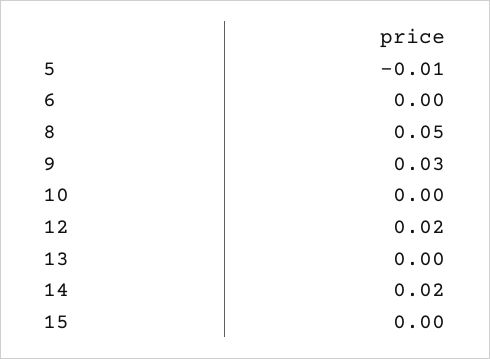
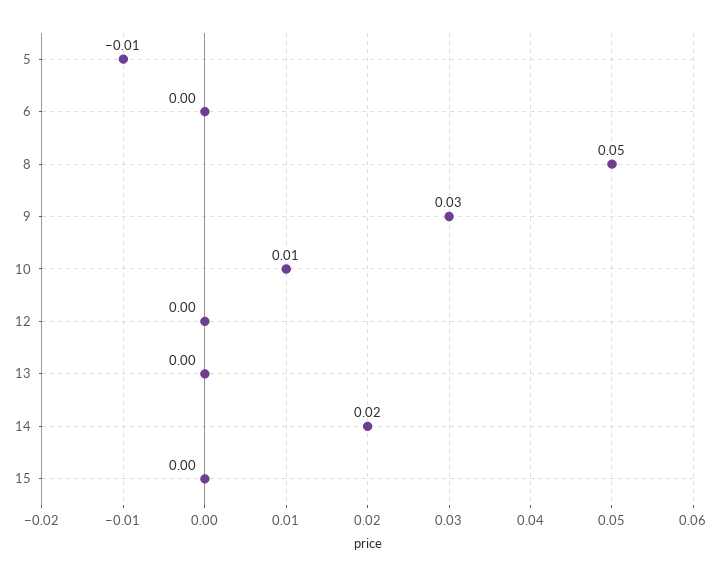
  {
    "5": -0.01,
    "6": 0,
    "8": 0.05,
    "9": 0.03,
-   "10": 0,
+   "10": 0.01,
-   "12": 0.02,
+   "12": 0,
    "13": 0,
    "14": 0.02,
    "15": 0
  }

